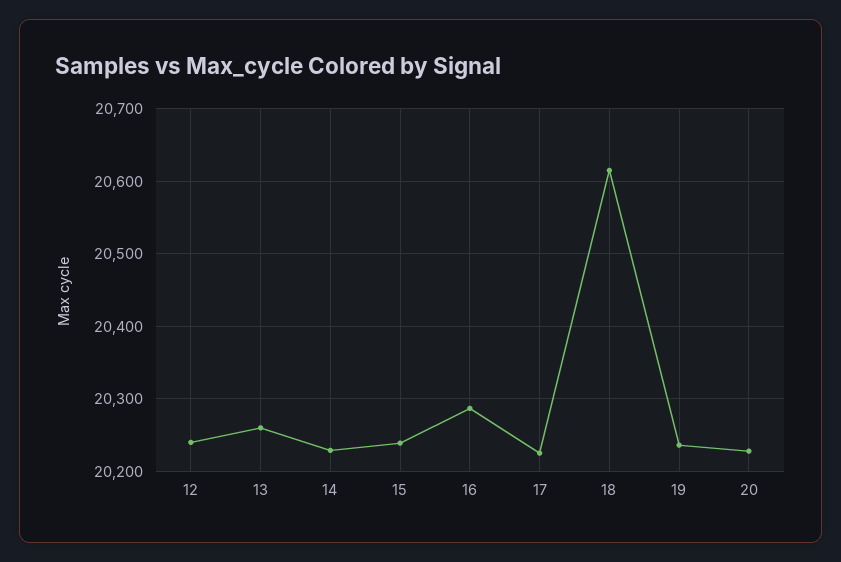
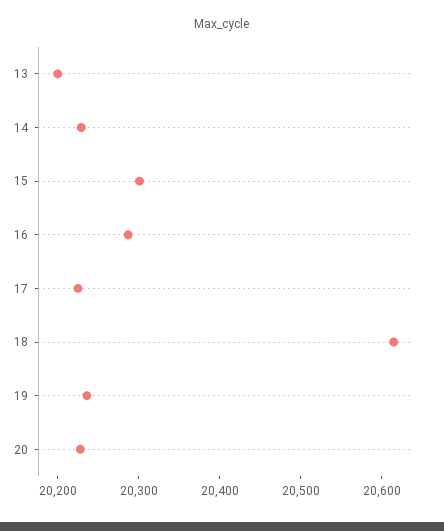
  {
-   "12": 20240,
-   "13": 20260,
+   "13": 20200,
    "14": 20230,
-   "15": 20240,
+   "15": 20300,
    "16": 20290,
    "17": 20230,
    "18": 20620,
    "19": 20240,
    "20": 20230
  }

